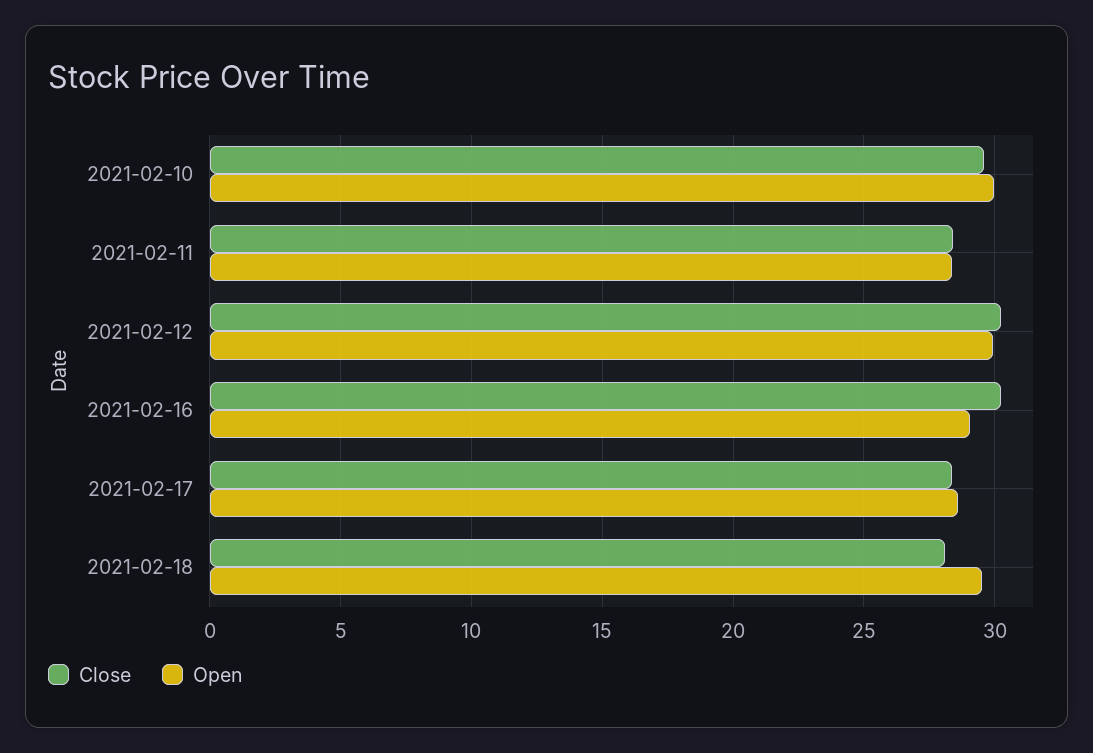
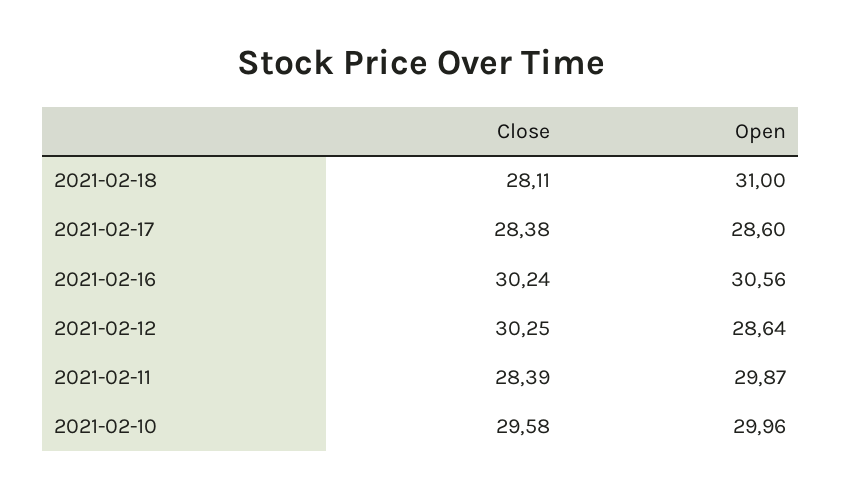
  {
    "Close": {
      "2021-02-10": 29.58,
      "2021-02-11": 28.39,
      "2021-02-12": 30.25,
      "2021-02-16": 30.24,
      "2021-02-17": 28.38,
      "2021-02-18": 28.11
    },
    "Open": {
      "2021-02-10": 29.96,
-     "2021-02-11": 28.5,
+     "2021-02-11": 29.87,
-     "2021-02-12": 30,
+     "2021-02-12": 28.64,
-     "2021-02-16": 29,
+     "2021-02-16": 30.56,
      "2021-02-17": 28.6,
-     "2021-02-18": 29.5
+     "2021-02-18": 31
    }
  }

